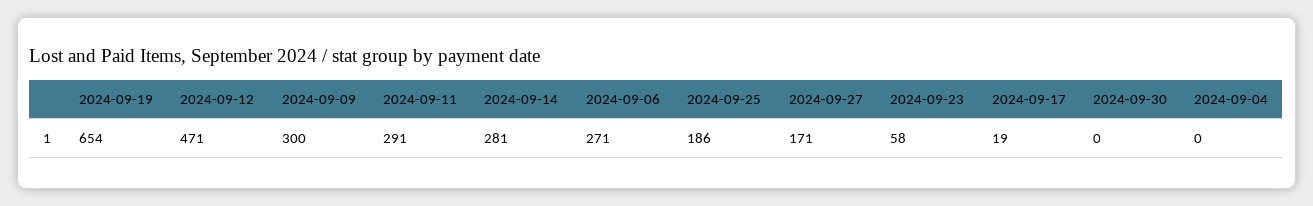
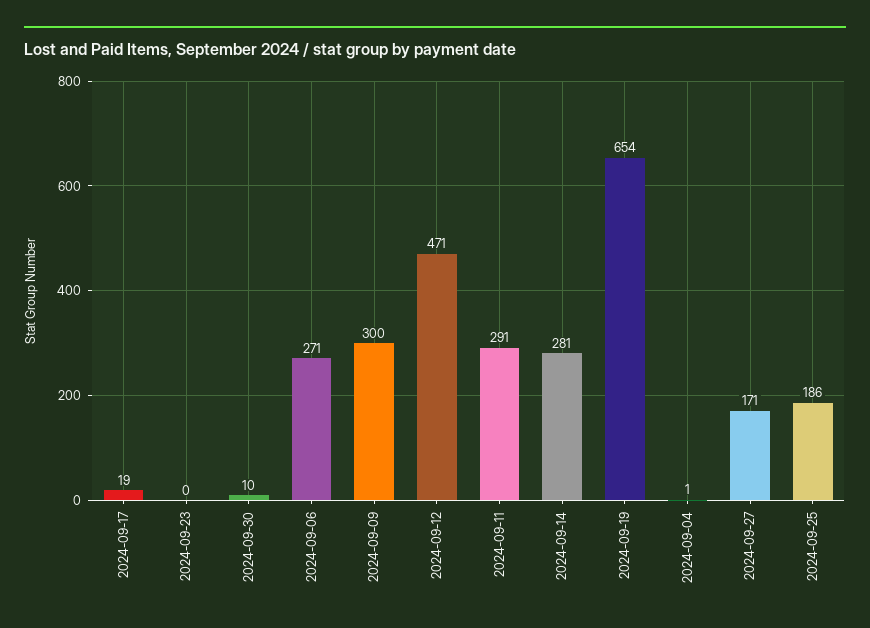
  {
    "2024-09-19": 654,
    "2024-09-12": 471,
    "2024-09-09": 300,
    "2024-09-11": 291,
    "2024-09-14": 281,
    "2024-09-06": 271,
    "2024-09-25": 186,
    "2024-09-27": 171,
-   "2024-09-23": 58,
+   "2024-09-23": 0,
    "2024-09-17": 19,
-   "2024-09-30": 0,
+   "2024-09-30": 10,
-   "2024-09-04": 0
+   "2024-09-04": 1
  }

